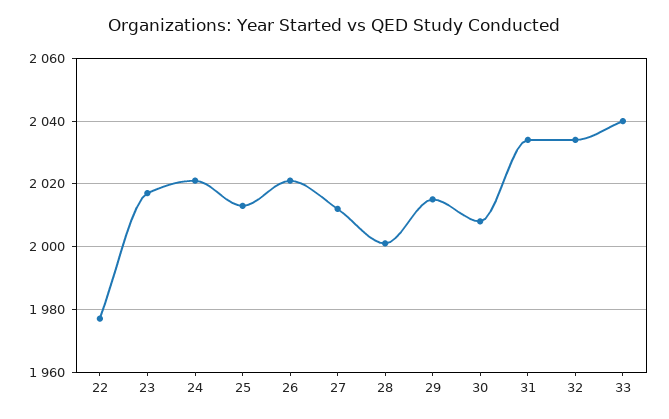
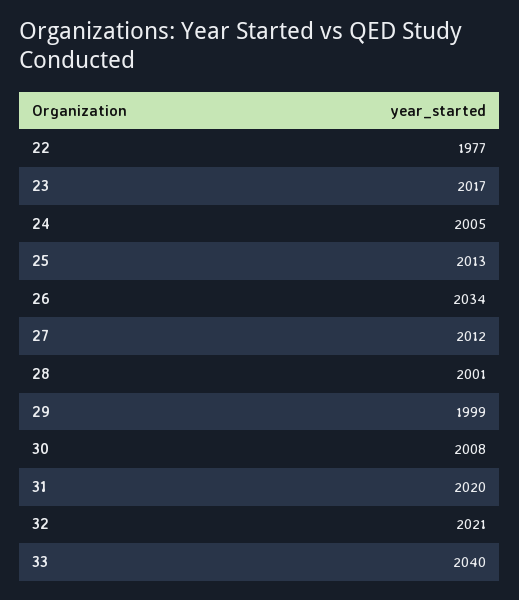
  {
    "22": 1977,
    "23": 2017,
-   "24": 2020,
+   "24": 2005,
    "25": 2013,
-   "26": 2020,
+   "26": 2034,
    "27": 2012,
    "28": 2001,
-   "29": 2015,
+   "29": 1999,
    "30": 2008,
-   "31": 2035,
+   "31": 2020,
-   "32": 2035,
+   "32": 2021,
    "33": 2040
  }

